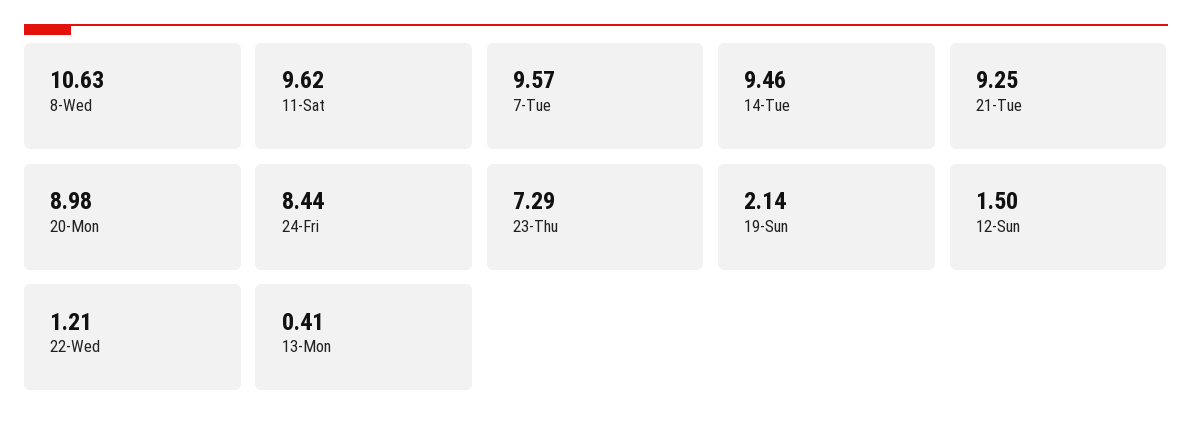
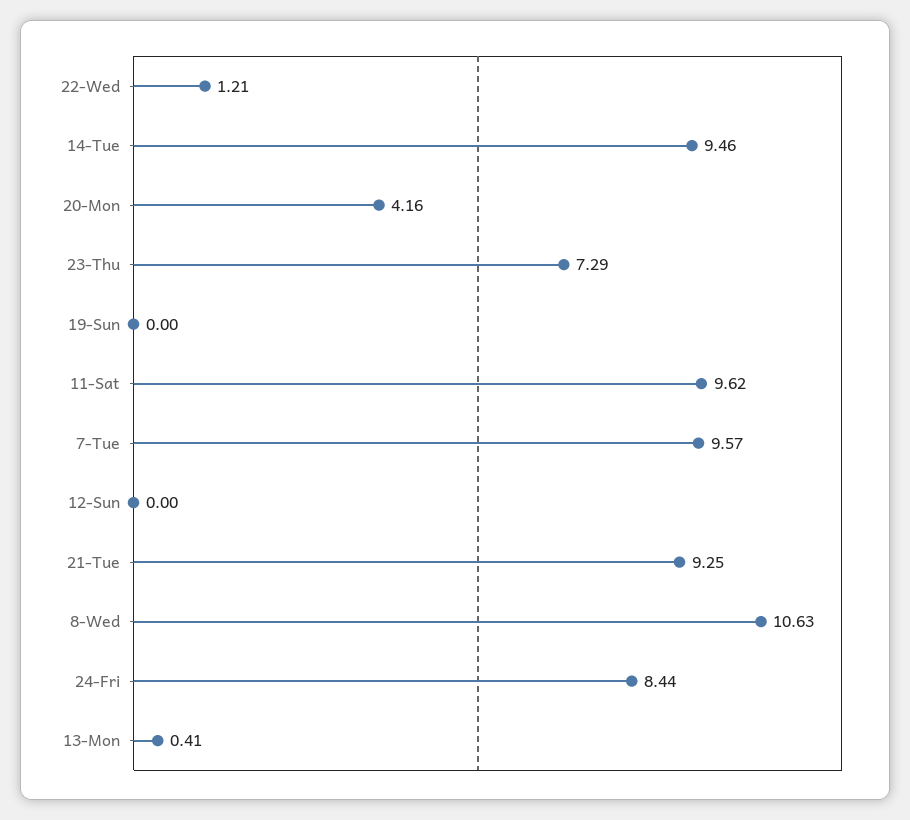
  {
    "8-Wed": 10.63,
    "11-Sat": 9.62,
    "7-Tue": 9.57,
    "14-Tue": 9.46,
    "21-Tue": 9.25,
-   "20-Mon": 8.98,
+   "20-Mon": 4.16,
    "24-Fri": 8.44,
    "23-Thu": 7.29,
-   "19-Sun": 2.14,
+   "19-Sun": 0,
-   "12-Sun": 1.5,
+   "12-Sun": 0,
    "22-Wed": 1.21,
    "13-Mon": 0.41
  }

